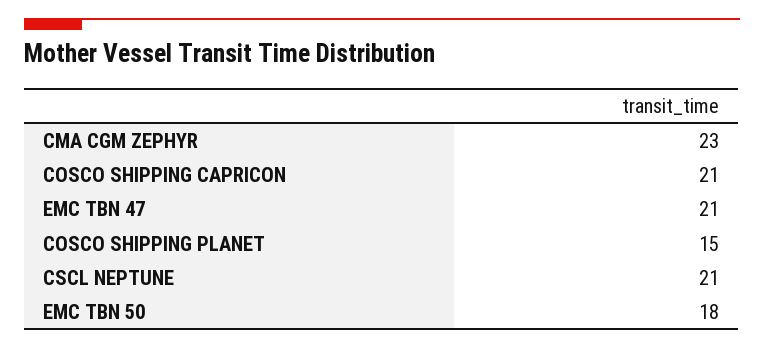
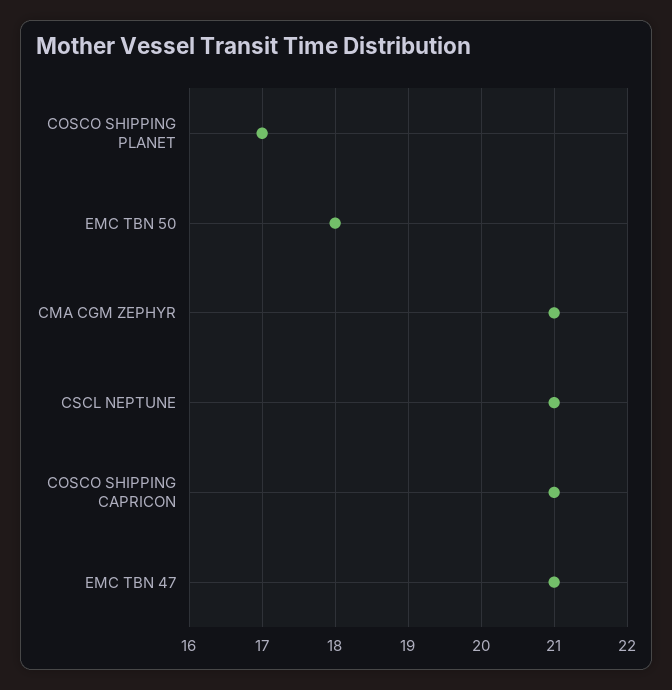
  {
-   "CMA CGM ZEPHYR": 23,
+   "CMA CGM ZEPHYR": 21,
    "COSCO SHIPPING CAPRICON": 21,
    "EMC TBN 47": 21,
-   "COSCO SHIPPING PLANET": 15,
+   "COSCO SHIPPING PLANET": 17,
    "CSCL NEPTUNE": 21,
    "EMC TBN 50": 18
  }

